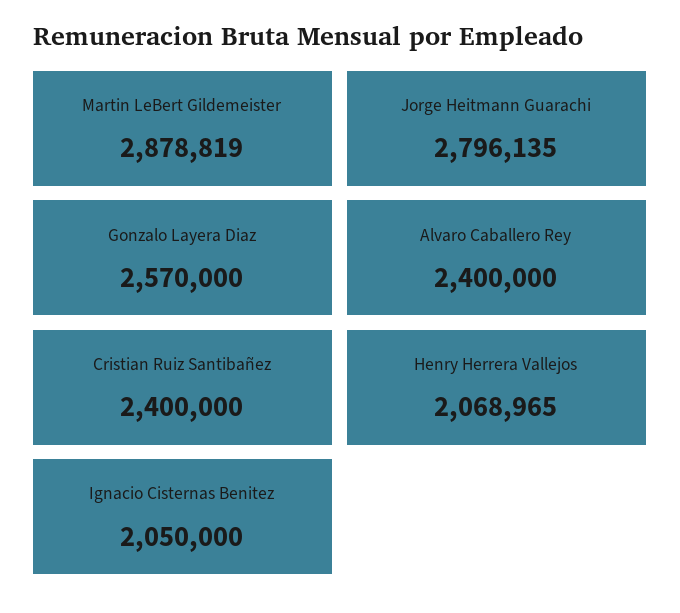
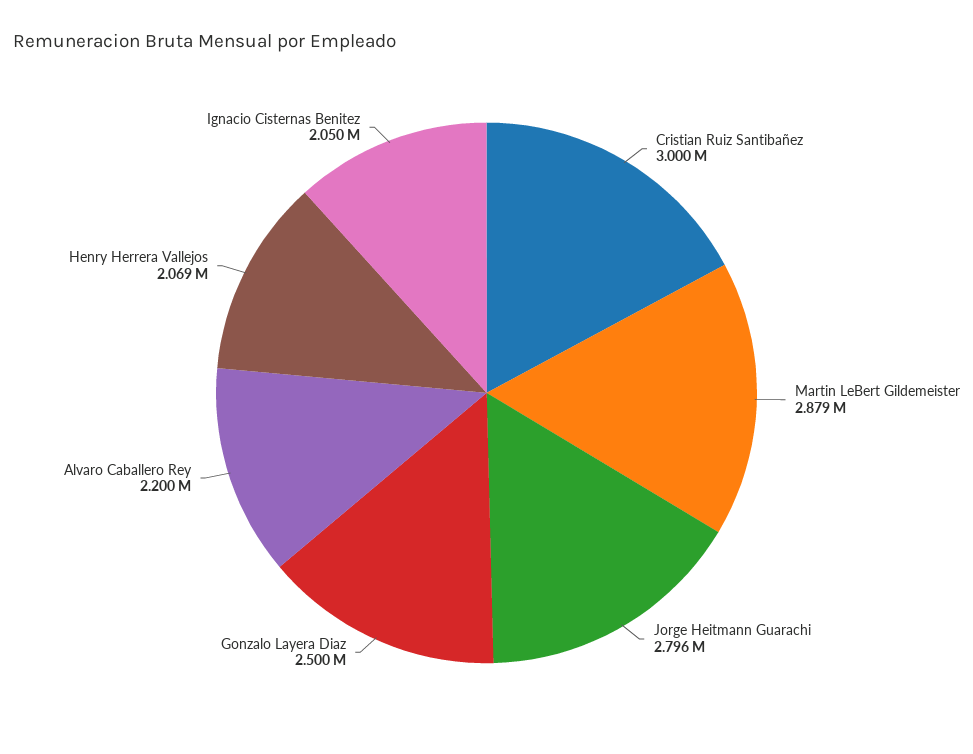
  {
    "Martin LeBert Gildemeister": 2878819,
    "Jorge Heitmann Guarachi": 2796135,
-   "Gonzalo Layera Diaz": 2570000,
+   "Gonzalo Layera Diaz": 2500000,
-   "Alvaro Caballero Rey": 2400000,
+   "Alvaro Caballero Rey": 2200000,
-   "Cristian Ruiz Santibañez": 2400000,
+   "Cristian Ruiz Santibañez": 3000000,
    "Henry Herrera Vallejos": 2068965,
    "Ignacio Cisternas Benitez": 2050000
  }

